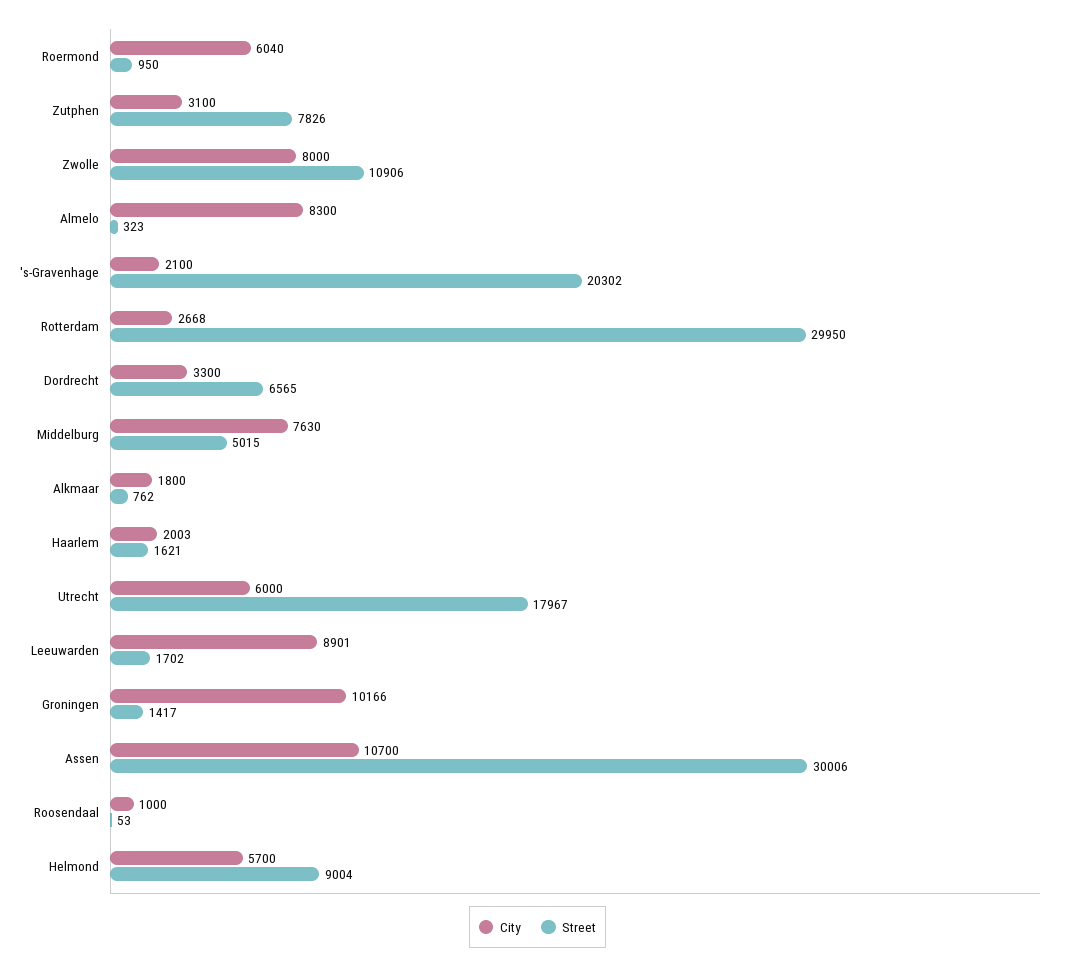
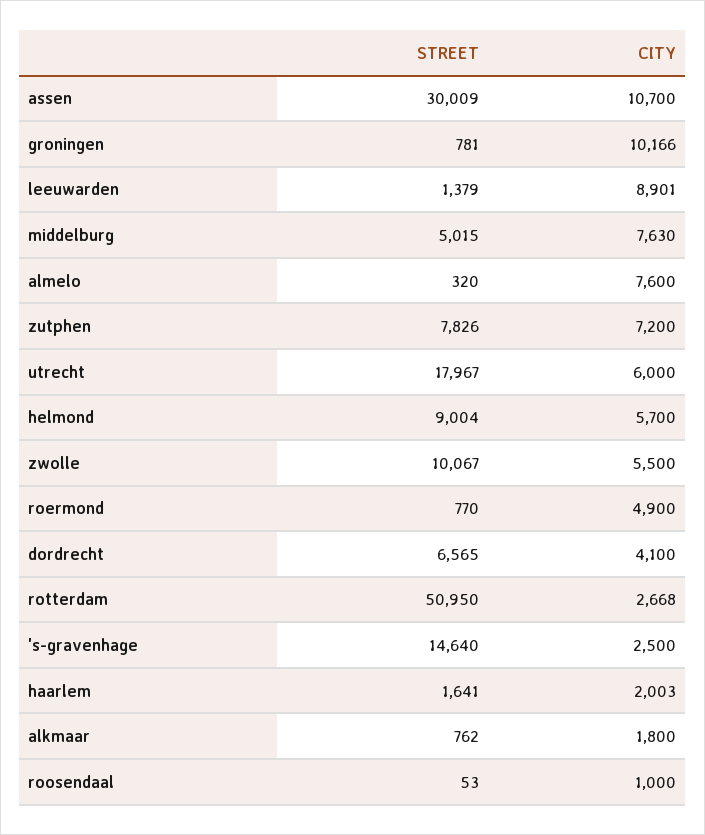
  {
    "City": {
-     "Roermond": 6040,
+     "Roermond": 4900,
-     "Zutphen": 3100,
+     "Zutphen": 7200,
-     "Zwolle": 8000,
+     "Zwolle": 5500,
-     "Almelo": 8300,
+     "Almelo": 7600,
-     "'s-Gravenhage": 2100,
+     "'s-Gravenhage": 2500,
      "Rotterdam": 2668,
-     "Dordrecht": 3300,
+     "Dordrecht": 4100,
      "Middelburg": 7630,
      "Alkmaar": 1800,
      "Haarlem": 2003,
      "Utrecht": 6000,
      "Leeuwarden": 8901,
      "Groningen": 10166,
      "Assen": 10700,
      "Roosendaal": 1000,
      "Helmond": 5700
    },
    "Street": {
-     "Roermond": 950,
+     "Roermond": 770,
      "Zutphen": 7826,
-     "Zwolle": 10906,
+     "Zwolle": 10067,
-     "Almelo": 323,
+     "Almelo": 320,
-     "'s-Gravenhage": 20302,
+     "'s-Gravenhage": 14640,
-     "Rotterdam": 29950,
+     "Rotterdam": 50950,
      "Dordrecht": 6565,
      "Middelburg": 5015,
      "Alkmaar": 762,
-     "Haarlem": 1621,
+     "Haarlem": 1641,
      "Utrecht": 17967,
-     "Leeuwarden": 1702,
+     "Leeuwarden": 1379,
-     "Groningen": 1417,
+     "Groningen": 781,
-     "Assen": 30006,
+     "Assen": 30009,
      "Roosendaal": 53,
      "Helmond": 9004
    }
  }

